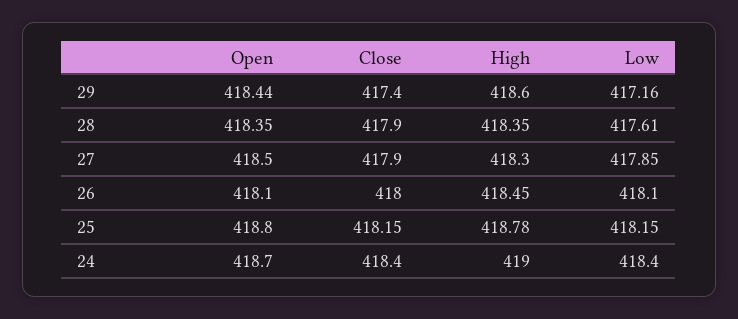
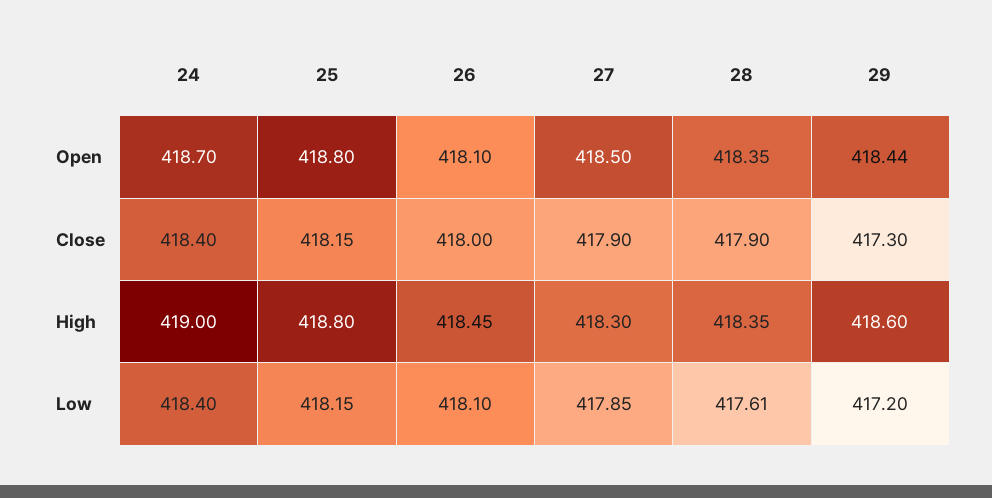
  {
    "Open": {
      "29": 418.44,
      "28": 418.35,
      "27": 418.5,
      "26": 418.1,
      "25": 418.8,
      "24": 418.7
    },
    "Close": {
-     "29": 417.4,
+     "29": 417.3,
      "28": 417.9,
      "27": 417.9,
      "26": 418,
      "25": 418.15,
      "24": 418.4
    },
    "High": {
      "29": 418.6,
      "28": 418.35,
      "27": 418.3,
      "26": 418.45,
-     "25": 418.78,
+     "25": 418.8,
      "24": 419
    },
    "Low": {
-     "29": 417.16,
+     "29": 417.2,
      "28": 417.61,
      "27": 417.85,
      "26": 418.1,
      "25": 418.15,
      "24": 418.4
    }
  }

